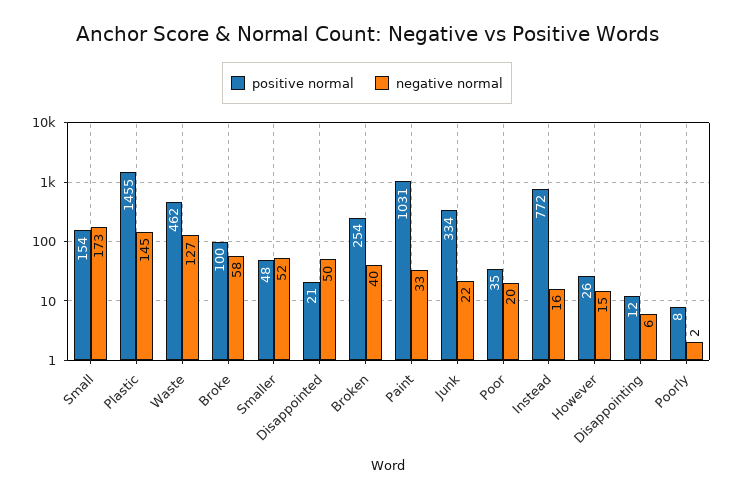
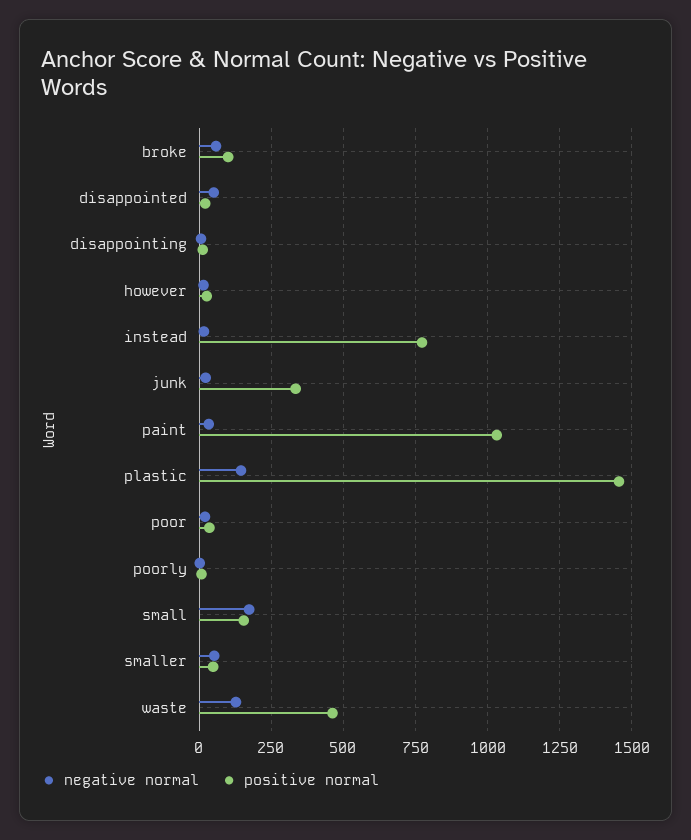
  {
    "positive normal": {
      "Small": 154,
      "Plastic": 1455,
      "Waste": 462,
      "Broke": 100,
      "Smaller": 48,
      "Disappointed": 21,
-     "Broken": 254,
      "Paint": 1031,
      "Junk": 334,
      "Poor": 35,
      "Instead": 772,
      "However": 26,
      "Disappointing": 12,
      "Poorly": 8
    },
    "negative normal": {
      "Small": 173,
      "Plastic": 145,
      "Waste": 127,
      "Broke": 58,
      "Smaller": 52,
      "Disappointed": 50,
-     "Broken": 40,
      "Paint": 33,
      "Junk": 22,
      "Poor": 20,
      "Instead": 16,
      "However": 15,
      "Disappointing": 6,
      "Poorly": 2
    }
  }

